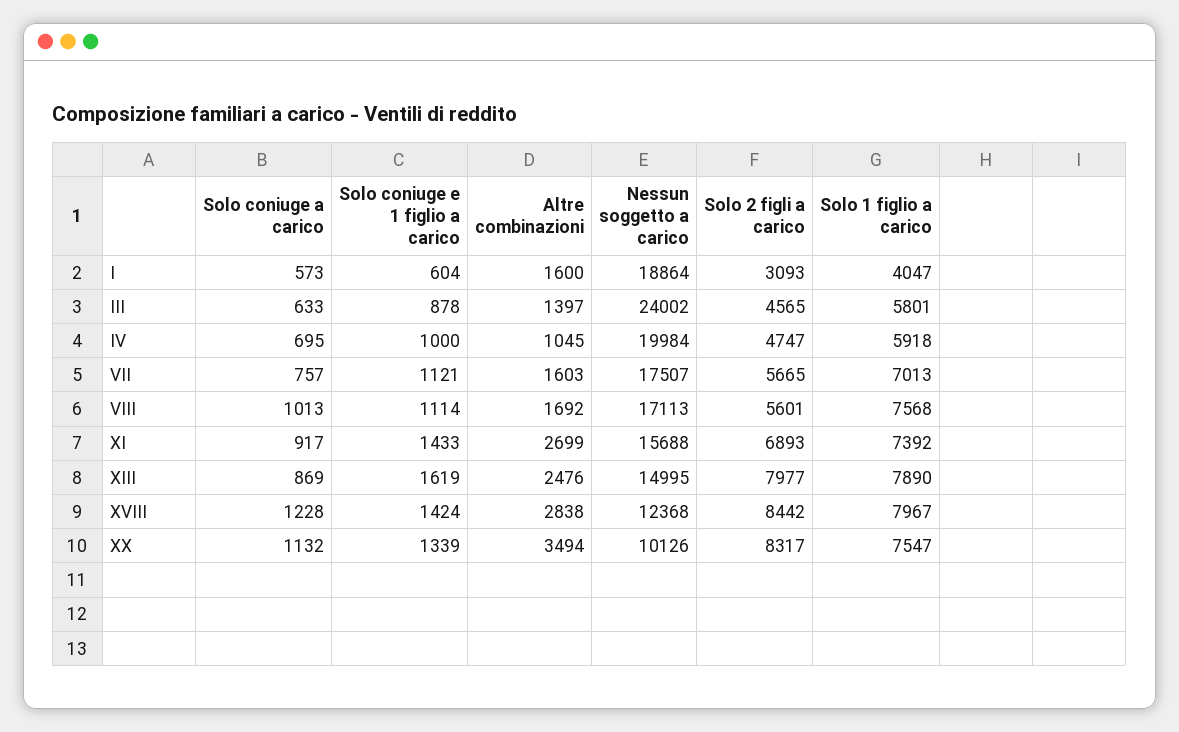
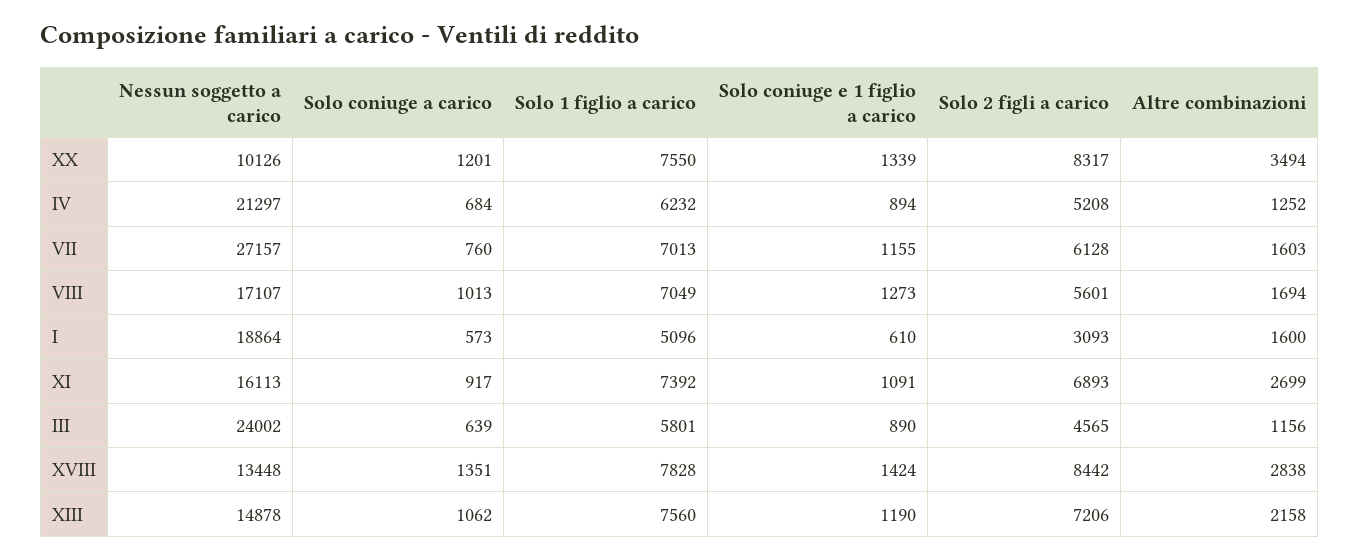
  {
    "Solo coniuge a carico": {
      "I": 573,
-     "III": 633,
+     "III": 639,
-     "IV": 695,
+     "IV": 684,
-     "VII": 757,
+     "VII": 760,
      "VIII": 1013,
      "XI": 917,
-     "XIII": 869,
+     "XIII": 1062,
-     "XVIII": 1228,
+     "XVIII": 1351,
-     "XX": 1132
+     "XX": 1201
    },
    "Solo coniuge e 1 figlio a carico": {
-     "I": 604,
+     "I": 610,
-     "III": 878,
+     "III": 890,
-     "IV": 1000,
+     "IV": 894,
-     "VII": 1121,
+     "VII": 1155,
-     "VIII": 1114,
+     "VIII": 1273,
-     "XI": 1433,
+     "XI": 1091,
-     "XIII": 1619,
+     "XIII": 1190,
      "XVIII": 1424,
      "XX": 1339
    },
    "Altre combinazioni": {
      "I": 1600,
-     "III": 1397,
+     "III": 1156,
-     "IV": 1045,
+     "IV": 1252,
      "VII": 1603,
-     "VIII": 1692,
+     "VIII": 1694,
      "XI": 2699,
-     "XIII": 2476,
+     "XIII": 2158,
      "XVIII": 2838,
      "XX": 3494
    },
    "Nessun soggetto a carico": {
      "I": 18864,
      "III": 24002,
-     "IV": 19984,
+     "IV": 21297,
-     "VII": 17507,
+     "VII": 27157,
-     "VIII": 17113,
+     "VIII": 17107,
-     "XI": 15688,
+     "XI": 16113,
-     "XIII": 14995,
+     "XIII": 14878,
-     "XVIII": 12368,
+     "XVIII": 13448,
      "XX": 10126
    },
    "Solo 2 figli a carico": {
      "I": 3093,
      "III": 4565,
-     "IV": 4747,
+     "IV": 5208,
-     "VII": 5665,
+     "VII": 6128,
      "VIII": 5601,
      "XI": 6893,
-     "XIII": 7977,
+     "XIII": 7206,
      "XVIII": 8442,
      "XX": 8317
    },
    "Solo 1 figlio a carico": {
-     "I": 4047,
+     "I": 5096,
      "III": 5801,
-     "IV": 5918,
+     "IV": 6232,
      "VII": 7013,
-     "VIII": 7568,
+     "VIII": 7049,
      "XI": 7392,
-     "XIII": 7890,
+     "XIII": 7560,
-     "XVIII": 7967,
+     "XVIII": 7828,
-     "XX": 7547
+     "XX": 7550
    }
  }

